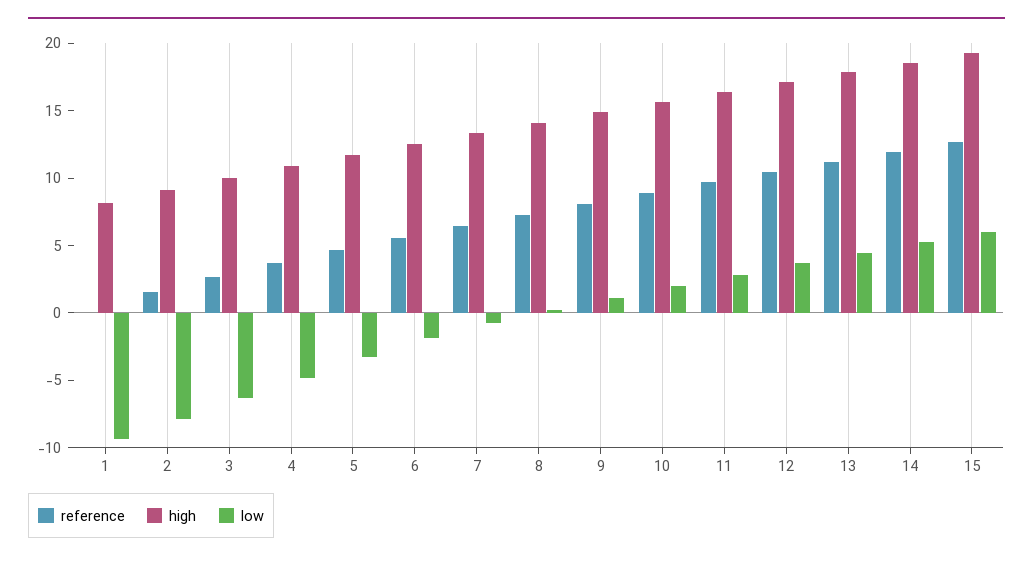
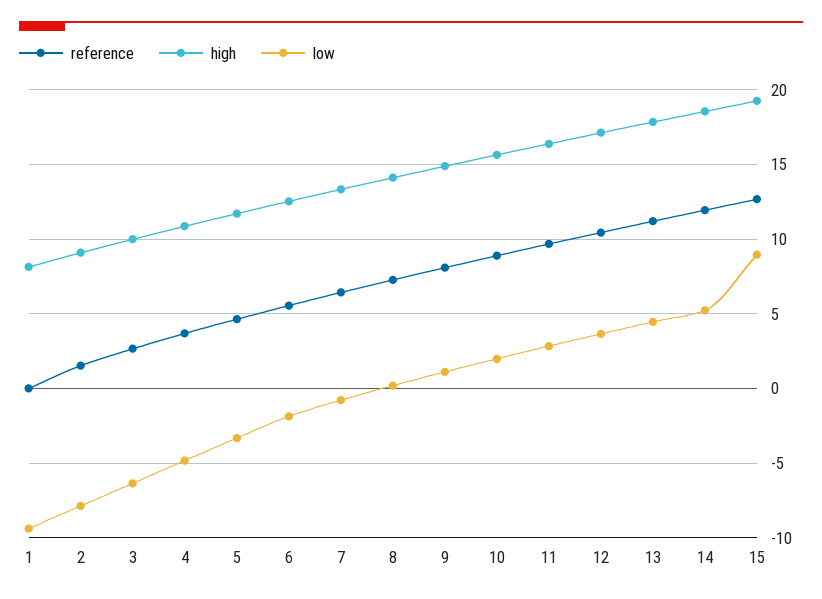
  {
    "reference": {
      "1": 0,
      "2": 1.5,
      "3": 2.5,
      "4": 3.5,
      "5": 4.5,
      "6": 5.5,
      "7": 6.5,
      "8": 7.5,
      "9": 8,
      "10": 9,
      "11": 9.5,
      "12": 10.5,
      "13": 11,
      "14": 12,
      "15": 12.5
    },
    "high": {
      "1": 8,
      "2": 9,
      "3": 10,
      "4": 11,
      "5": 11.5,
      "6": 12.5,
      "7": 13.5,
      "8": 14,
      "9": 15,
      "10": 15.5,
      "11": 16.5,
      "12": 17,
      "13": 18,
      "14": 18.5,
      "15": 19.5
    },
    "low": {
      "1": -9.5,
      "2": -8,
      "3": -6.5,
      "4": -5,
      "5": -3.5,
      "6": -2,
      "7": -1,
      "8": 0,
      "9": 1,
      "10": 2,
      "11": 3,
      "12": 3.5,
      "13": 4.5,
      "14": 5,
-     "15": 6
+     "15": 9
    }
  }

